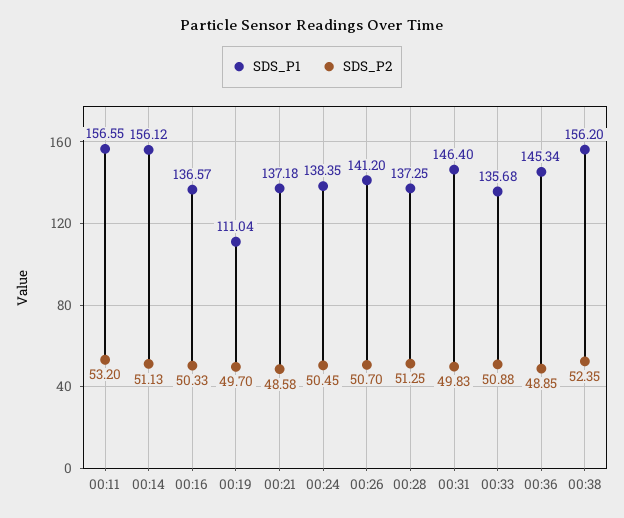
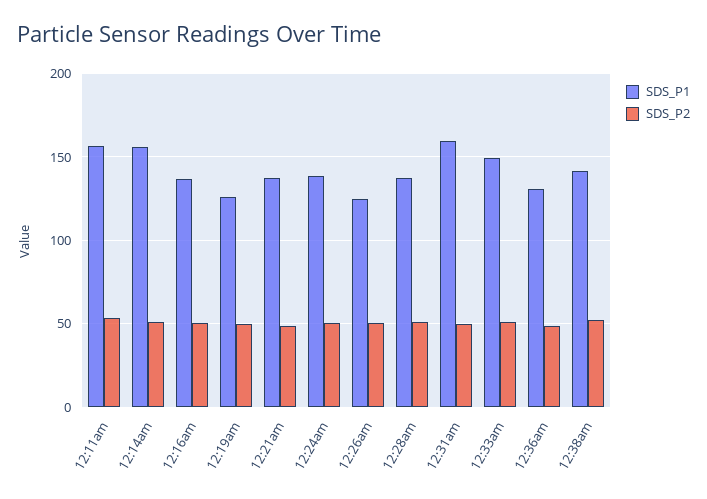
  {
    "SDS_P1": {
      "00:11": 156.55,
      "00:14": 156.12,
      "00:16": 136.57,
-     "00:19": 111.04,
+     "00:19": 125,
      "00:21": 137.18,
      "00:24": 138.35,
-     "00:26": 141.2,
+     "00:26": 125,
      "00:28": 137.25,
-     "00:31": 146.4,
+     "00:31": 160,
-     "00:33": 135.68,
+     "00:33": 150,
-     "00:36": 145.34,
+     "00:36": 130,
-     "00:38": 156.2
+     "00:38": 140
    },
    "SDS_P2": {
      "00:11": 53.2,
      "00:14": 51.13,
      "00:16": 50.33,
      "00:19": 49.7,
      "00:21": 48.58,
      "00:24": 50.45,
      "00:26": 50.7,
      "00:28": 51.25,
      "00:31": 49.83,
      "00:33": 50.88,
      "00:36": 48.85,
      "00:38": 52.35
    }
  }

